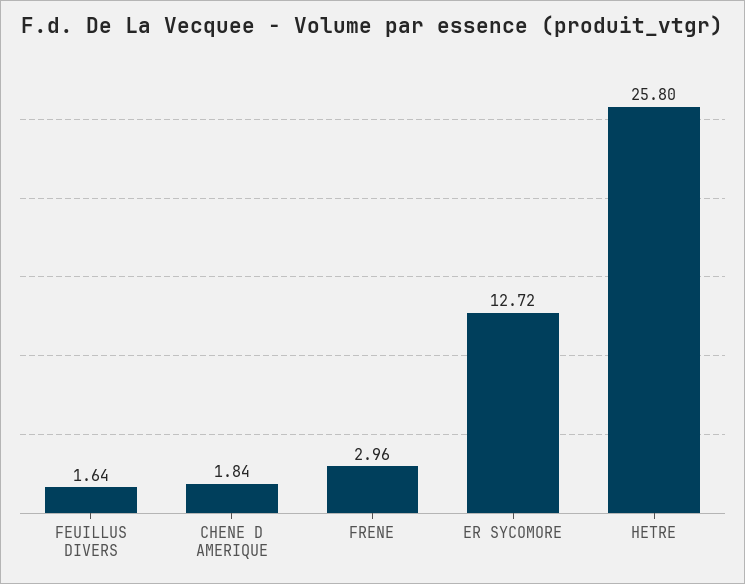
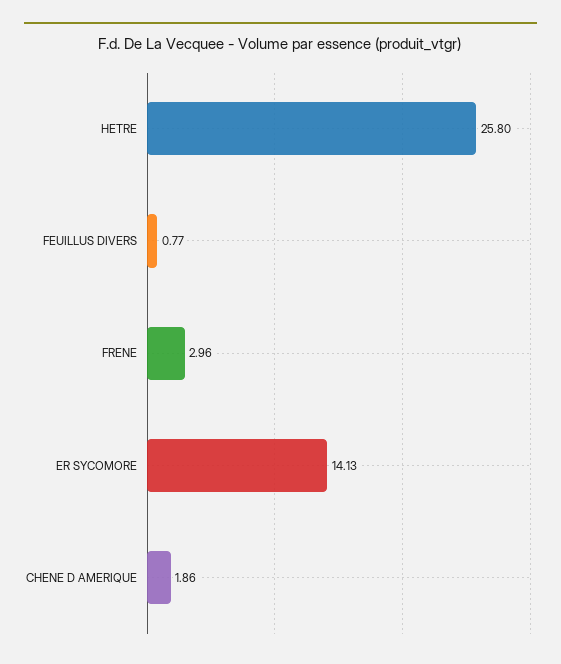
  {
-   "FEUILLUS DIVERS": 1.64,
+   "FEUILLUS DIVERS": 0.77,
-   "CHENE D AMERIQUE": 1.84,
+   "CHENE D AMERIQUE": 1.86,
    "FRENE": 2.96,
-   "ER SYCOMORE": 12.72,
+   "ER SYCOMORE": 14.13,
    "HETRE": 25.8
  }

